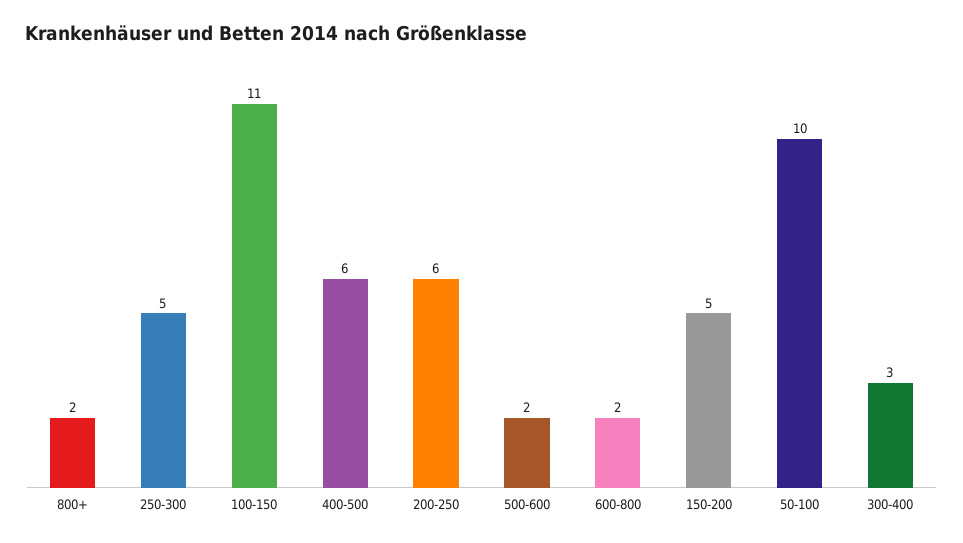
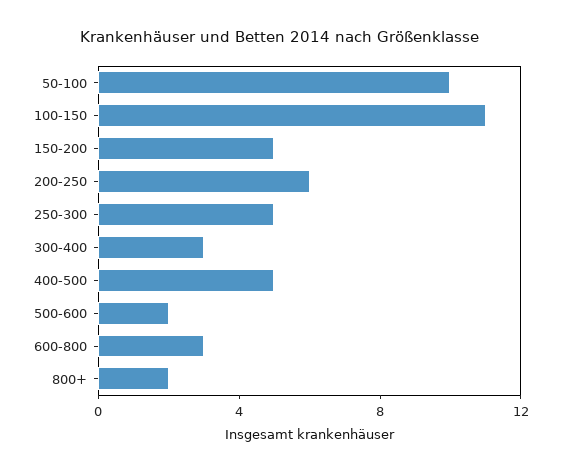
  {
    "800+": 2,
    "250-300": 5,
    "100-150": 11,
-   "400-500": 6,
+   "400-500": 5,
    "200-250": 6,
    "500-600": 2,
-   "600-800": 2,
+   "600-800": 3,
    "150-200": 5,
    "50-100": 10,
    "300-400": 3
  }

